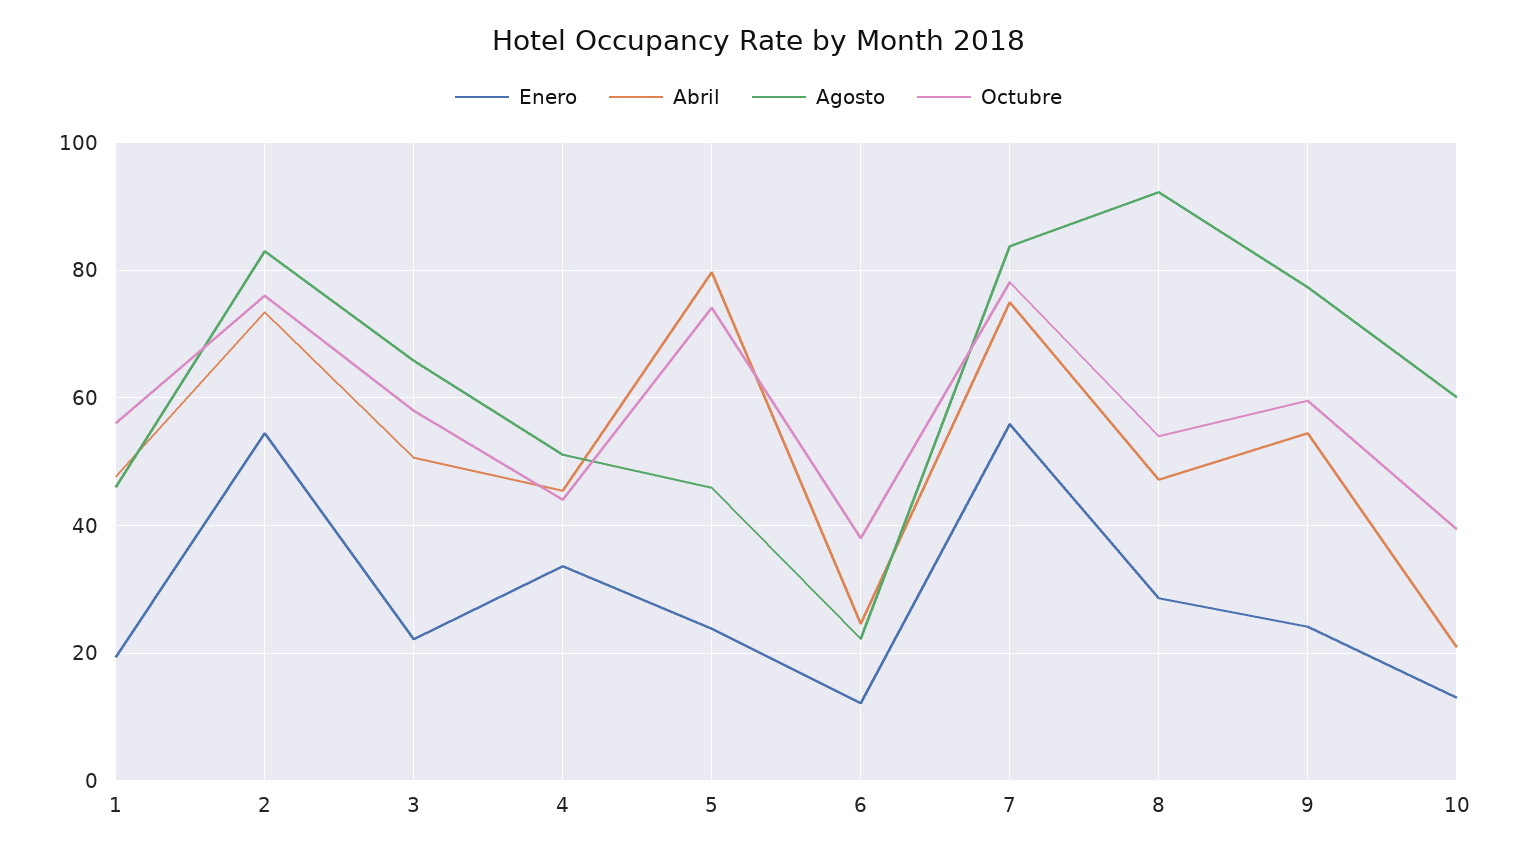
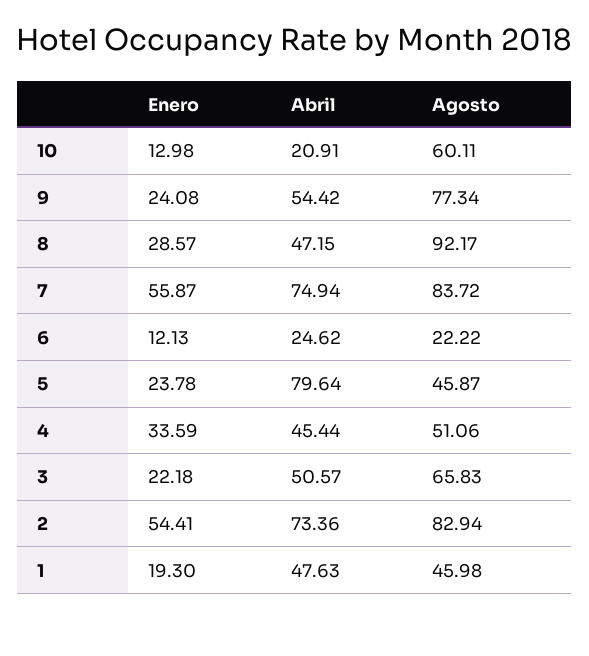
  {
    "Enero": {
      "1": 19.3,
      "2": 54.41,
      "3": 22.18,
      "4": 33.59,
      "5": 23.78,
      "6": 12.13,
      "7": 55.87,
      "8": 28.57,
      "9": 24.08,
      "10": 12.98
    },
    "Abril": {
      "1": 47.63,
      "2": 73.36,
      "3": 50.57,
      "4": 45.44,
      "5": 79.64,
      "6": 24.62,
      "7": 74.94,
      "8": 47.15,
      "9": 54.42,
      "10": 20.91
    },
    "Agosto": {
      "1": 45.98,
      "2": 82.94,
      "3": 65.83,
      "4": 51.06,
      "5": 45.87,
      "6": 22.22,
      "7": 83.72,
      "8": 92.17,
      "9": 77.34,
      "10": 60.11
-   },
+   }
-   "Octubre": {
-     "1": 56,
-     "2": 76,
-     "3": 58,
-     "4": 44,
-     "5": 74,
-     "6": 38,
-     "7": 78,
-     "8": 54,
-     "9": 60,
-     "10": 40
-   }
  }

